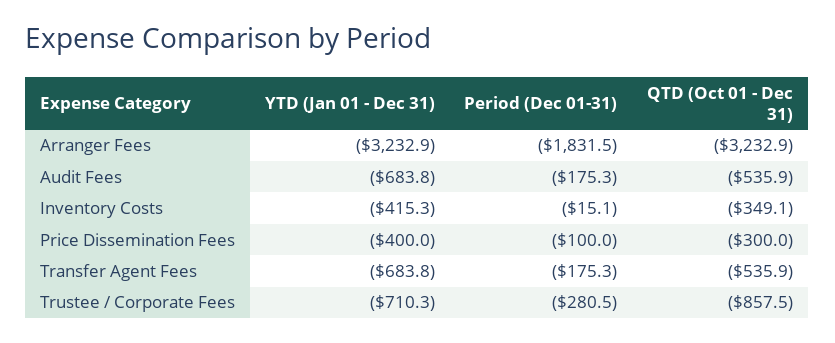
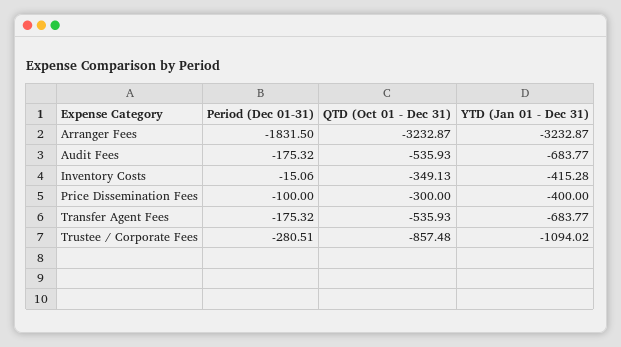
  {
    "YTD (Jan 01 - Dec 31)": {
      "Arranger Fees": -3232.87,
      "Audit Fees": -683.77,
      "Inventory Costs": -415.28,
      "Price Dissemination Fees": -400,
      "Transfer Agent Fees": -683.77,
-     "Trustee / Corporate Fees": -710.3
+     "Trustee / Corporate Fees": -1094.02
    },
    "Period (Dec 01-31)": {
      "Arranger Fees": -1831.5,
      "Audit Fees": -175.32,
      "Inventory Costs": -15.06,
      "Price Dissemination Fees": -100,
      "Transfer Agent Fees": -175.32,
      "Trustee / Corporate Fees": -280.51
    },
    "QTD (Oct 01 - Dec 31)": {
      "Arranger Fees": -3232.87,
      "Audit Fees": -535.93,
      "Inventory Costs": -349.13,
      "Price Dissemination Fees": -300,
      "Transfer Agent Fees": -535.93,
      "Trustee / Corporate Fees": -857.48
    }
  }

